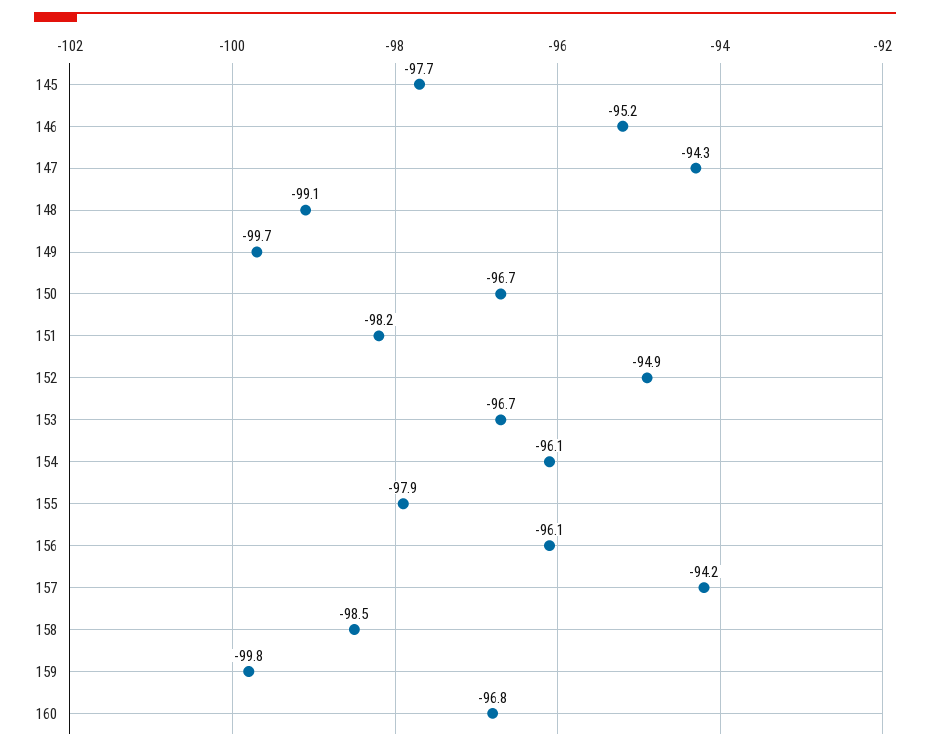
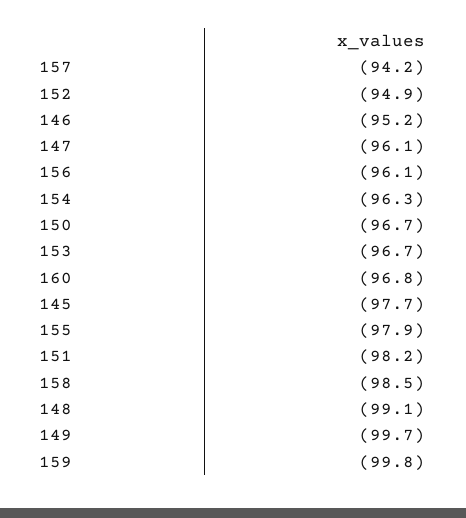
  {
    "145": -97.7,
    "146": -95.2,
-   "147": -94.3,
+   "147": -96.1,
    "148": -99.1,
    "149": -99.7,
    "150": -96.7,
    "151": -98.2,
    "152": -94.9,
    "153": -96.7,
-   "154": -96.1,
+   "154": -96.3,
    "155": -97.9,
    "156": -96.1,
    "157": -94.2,
    "158": -98.5,
    "159": -99.8,
    "160": -96.8
  }

